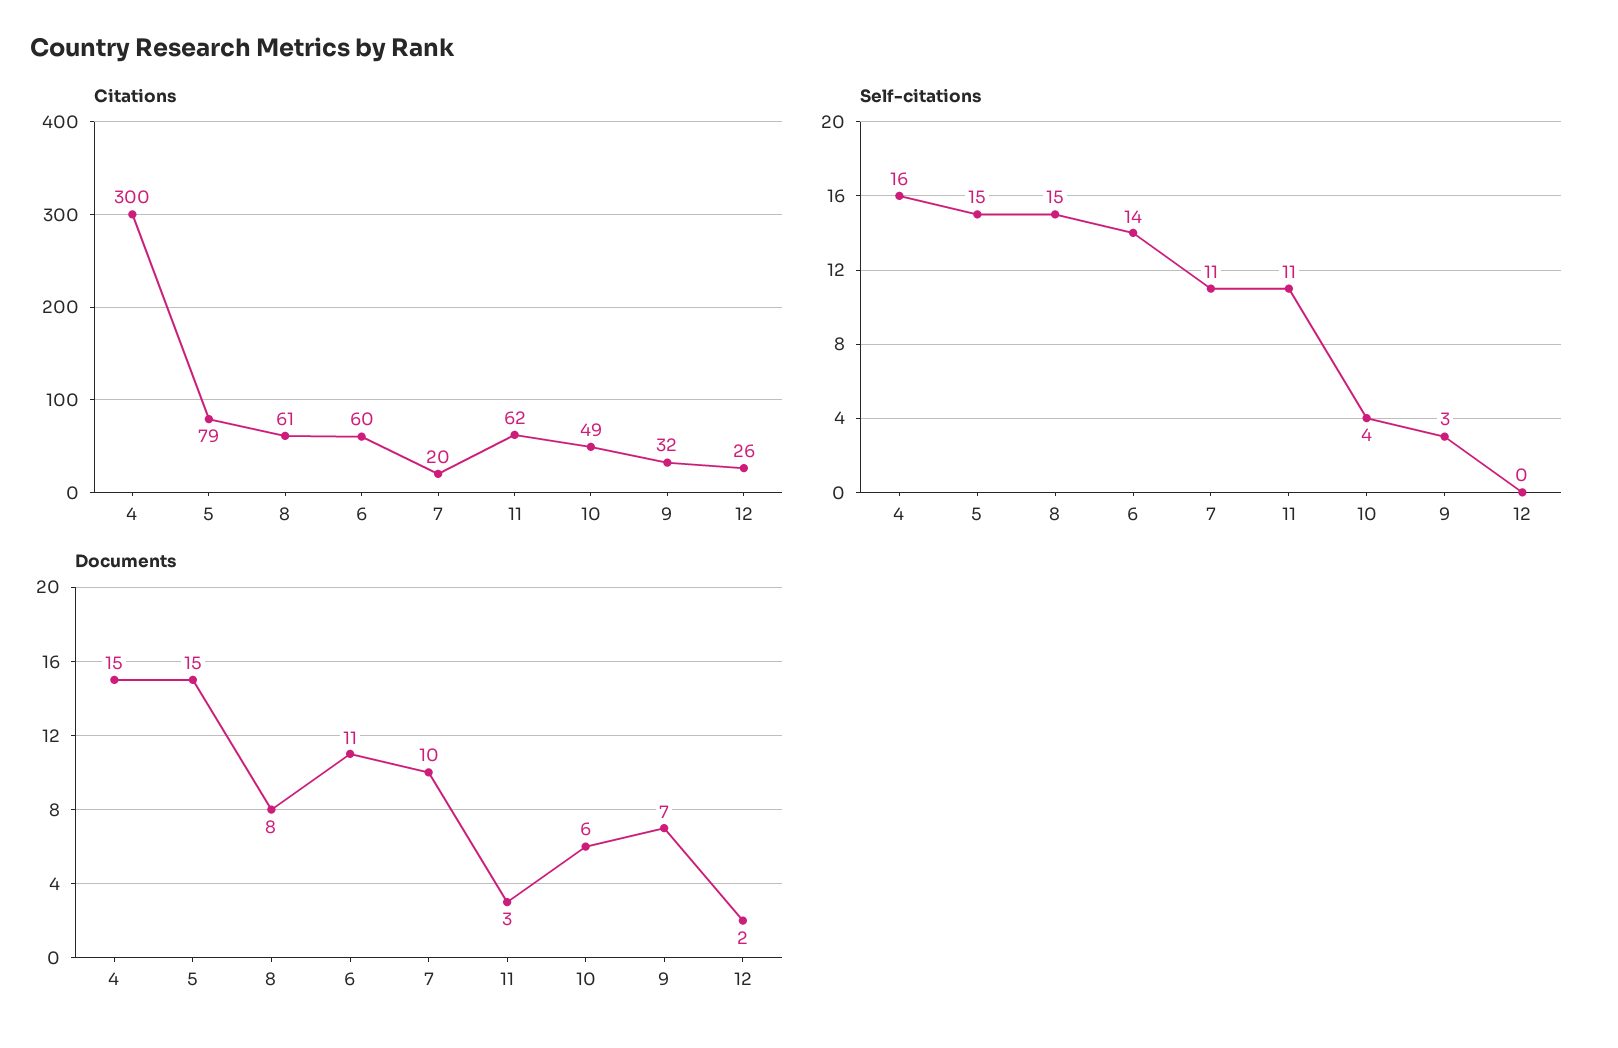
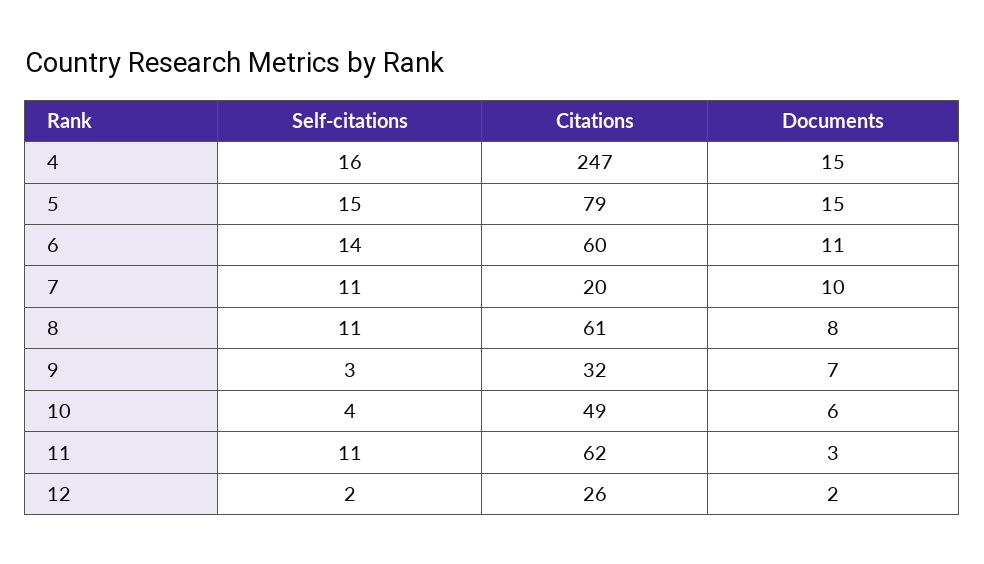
  {
    "Citations": {
-     "4": 300,
+     "4": 247,
      "5": 79,
      "8": 61,
      "6": 60,
      "7": 20,
      "11": 62,
      "10": 49,
      "9": 32,
      "12": 26
    },
    "Self-citations": {
      "4": 16,
      "5": 15,
-     "8": 15,
+     "8": 11,
      "6": 14,
      "7": 11,
      "11": 11,
      "10": 4,
      "9": 3,
-     "12": 0
+     "12": 2
    },
    "Documents": {
      "4": 15,
      "5": 15,
      "8": 8,
      "6": 11,
      "7": 10,
      "11": 3,
      "10": 6,
      "9": 7,
      "12": 2
    }
  }

